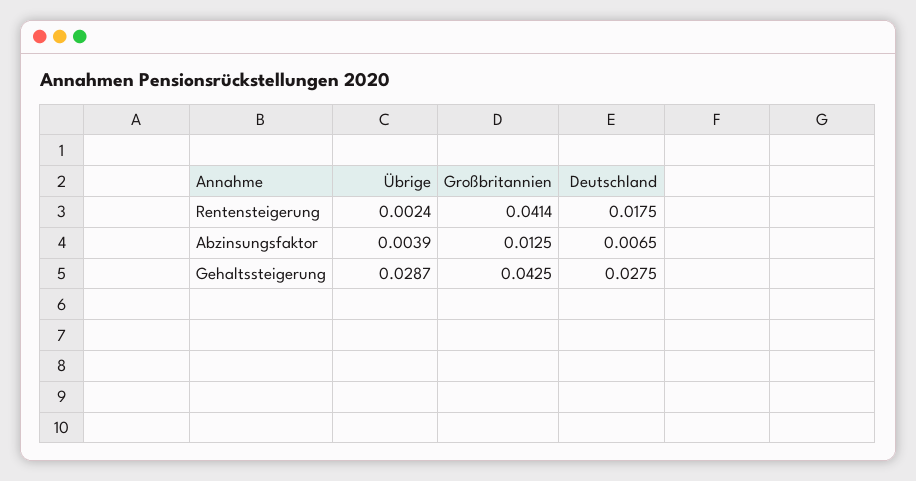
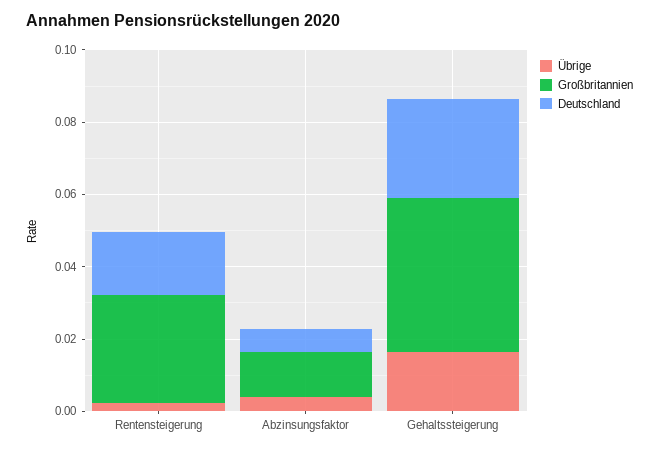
  {
    "Übrige": {
      "Rentensteigerung": 0.0024,
      "Abzinsungsfaktor": 0.0039,
-     "Gehaltssteigerung": 0.0287
+     "Gehaltssteigerung": 0.015
    },
    "Großbritannien": {
-     "Rentensteigerung": 0.0414,
+     "Rentensteigerung": 0.03,
      "Abzinsungsfaktor": 0.0125,
      "Gehaltssteigerung": 0.0425
    },
    "Deutschland": {
      "Rentensteigerung": 0.0175,
      "Abzinsungsfaktor": 0.0065,
      "Gehaltssteigerung": 0.0275
    }
  }

